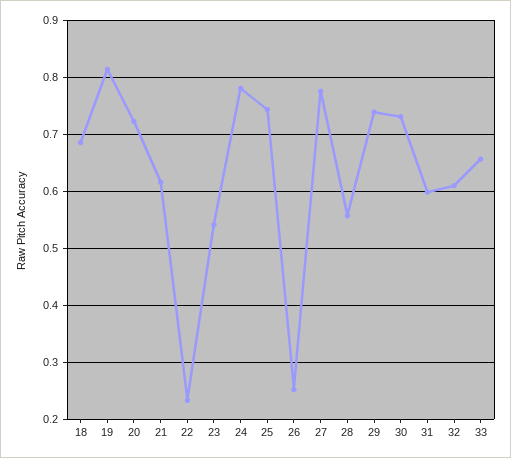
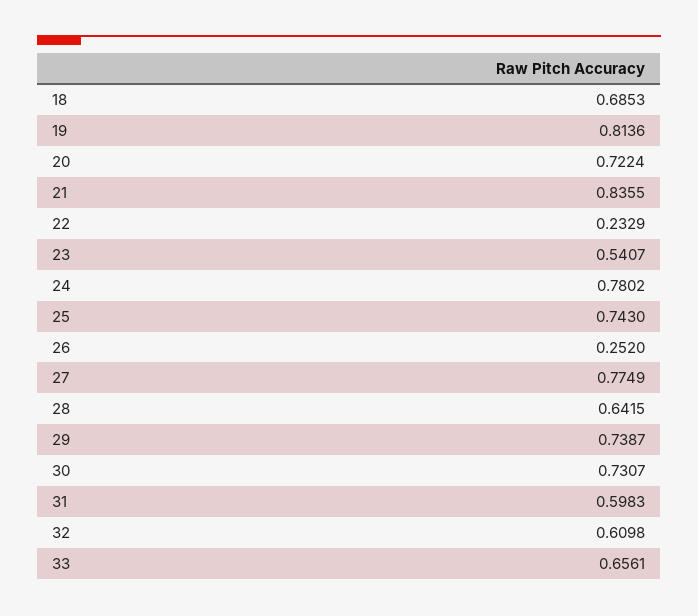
  {
    "18": 0.6853,
    "19": 0.8136,
    "20": 0.7224,
-   "21": 0.62,
+   "21": 0.8355,
    "22": 0.2329,
    "23": 0.5407,
    "24": 0.7802,
    "25": 0.743,
    "26": 0.252,
    "27": 0.7749,
-   "28": 0.56,
+   "28": 0.6415,
    "29": 0.7387,
    "30": 0.7307,
    "31": 0.5983,
    "32": 0.6098,
    "33": 0.6561
  }

